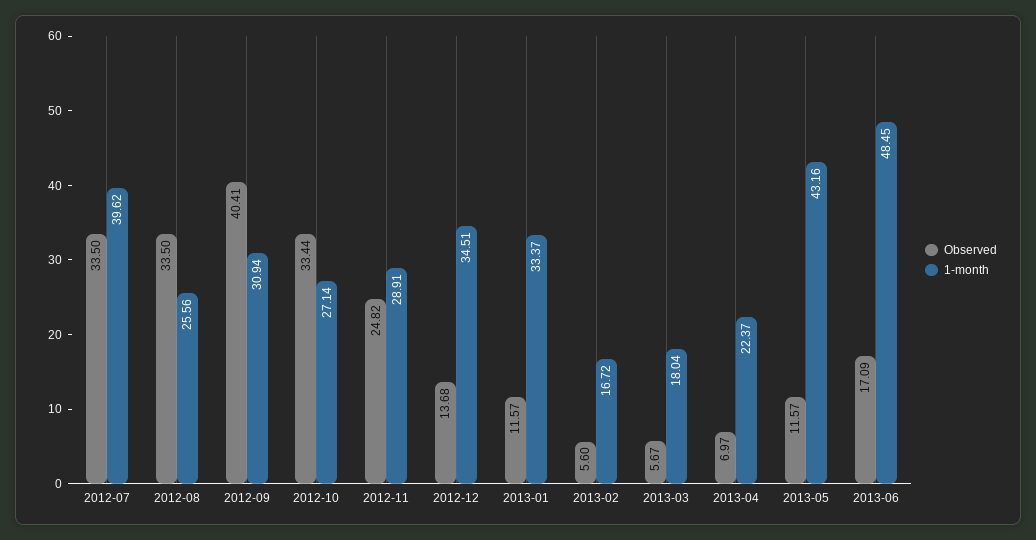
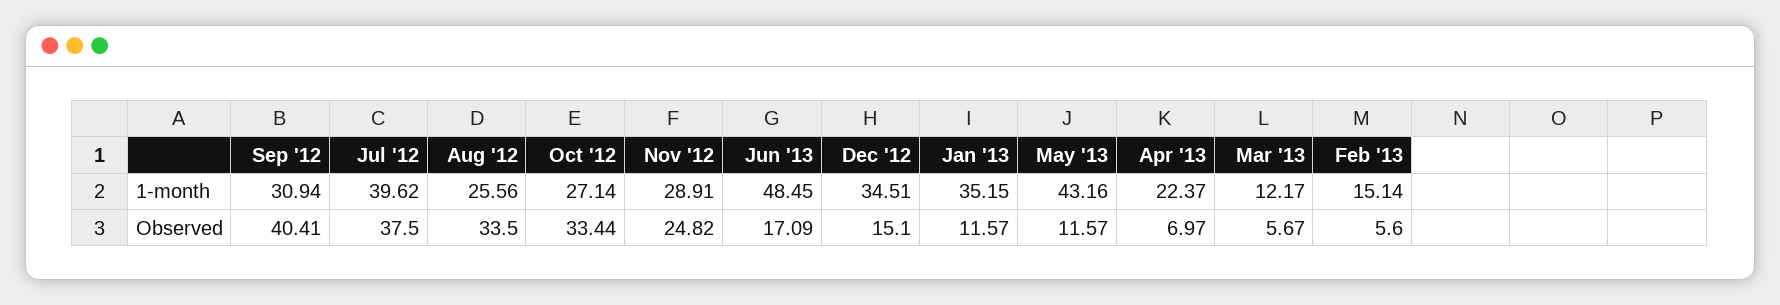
  {
    "Observed": {
-     "2012-07": 33.5,
+     "2012-07": 37.5,
      "2012-08": 33.5,
      "2012-09": 40.41,
      "2012-10": 33.44,
      "2012-11": 24.82,
-     "2012-12": 13.68,
+     "2012-12": 15.1,
      "2013-01": 11.57,
      "2013-02": 5.6,
      "2013-03": 5.67,
      "2013-04": 6.97,
      "2013-05": 11.57,
      "2013-06": 17.09
    },
    "1-month": {
      "2012-07": 39.62,
      "2012-08": 25.56,
      "2012-09": 30.94,
      "2012-10": 27.14,
      "2012-11": 28.91,
      "2012-12": 34.51,
-     "2013-01": 33.37,
+     "2013-01": 35.15,
-     "2013-02": 16.72,
+     "2013-02": 15.14,
-     "2013-03": 18.04,
+     "2013-03": 12.17,
      "2013-04": 22.37,
      "2013-05": 43.16,
      "2013-06": 48.45
    }
  }

